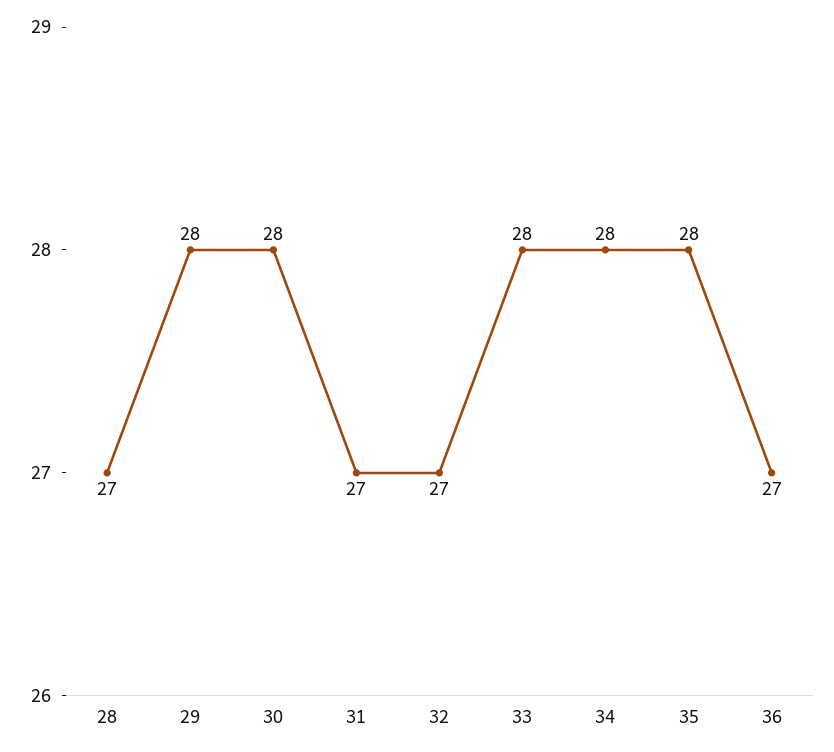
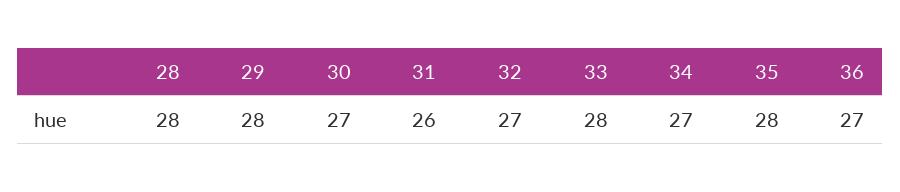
  {
-   "28": 27,
+   "28": 28,
    "29": 28,
-   "30": 28,
+   "30": 27,
-   "31": 27,
+   "31": 26,
    "32": 27,
    "33": 28,
-   "34": 28,
+   "34": 27,
    "35": 28,
    "36": 27
  }

